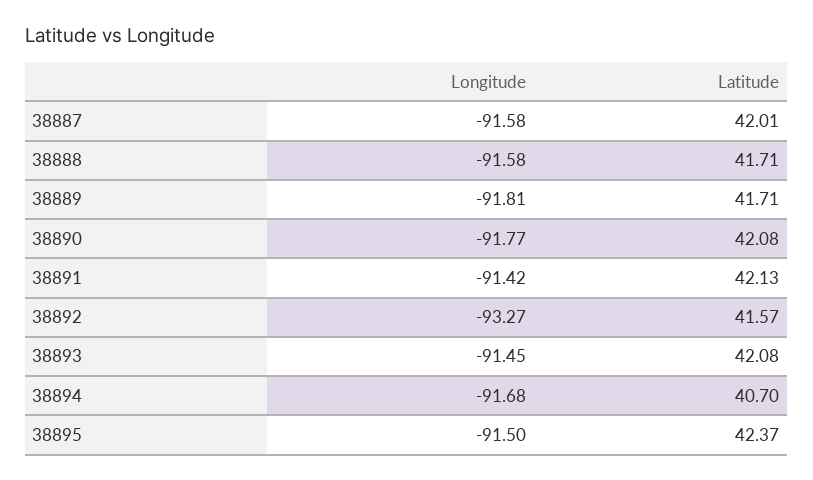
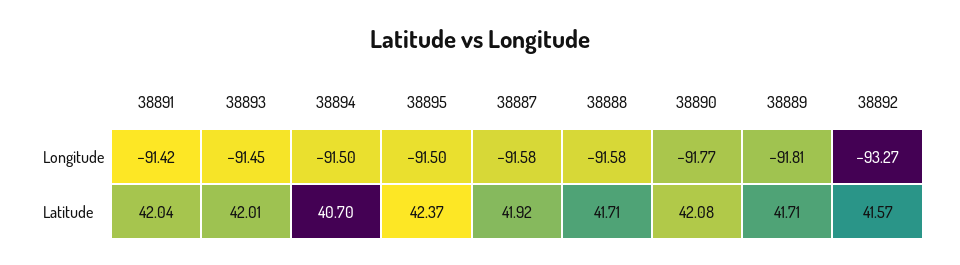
  {
    "Longitude": {
      "38887": -91.58,
      "38888": -91.58,
      "38889": -91.81,
      "38890": -91.77,
      "38891": -91.42,
      "38892": -93.27,
      "38893": -91.45,
-     "38894": -91.68,
+     "38894": -91.5,
      "38895": -91.5
    },
    "Latitude": {
-     "38887": 42.01,
+     "38887": 41.92,
      "38888": 41.71,
      "38889": 41.71,
      "38890": 42.08,
-     "38891": 42.13,
+     "38891": 42.04,
      "38892": 41.57,
-     "38893": 42.08,
+     "38893": 42.01,
      "38894": 40.7,
      "38895": 42.37
    }
  }

